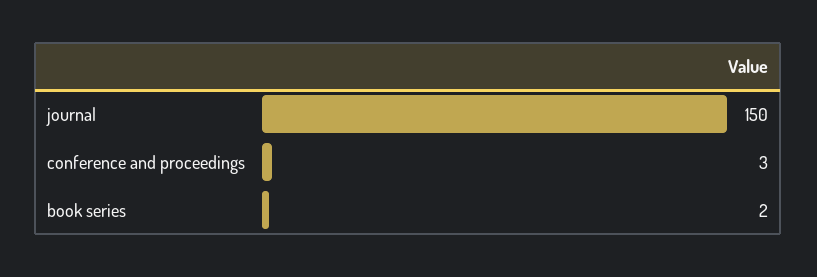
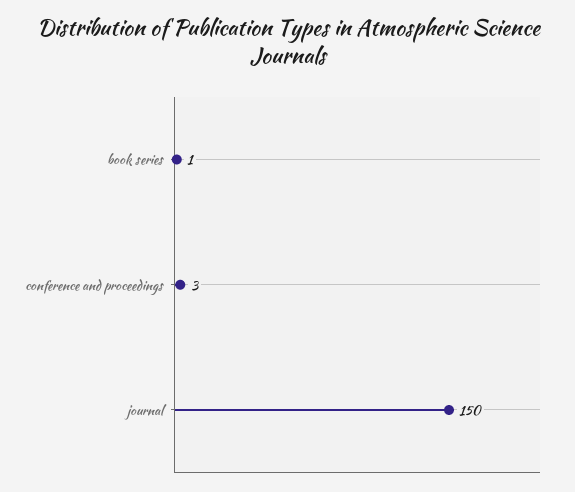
  {
    "journal": 150,
    "conference and proceedings": 3,
-   "book series": 2
+   "book series": 1
  }

